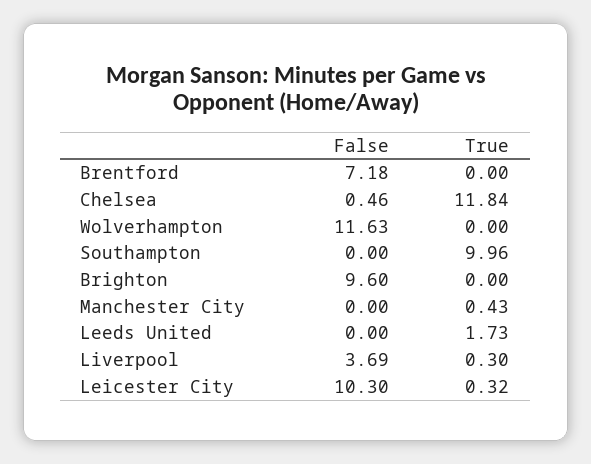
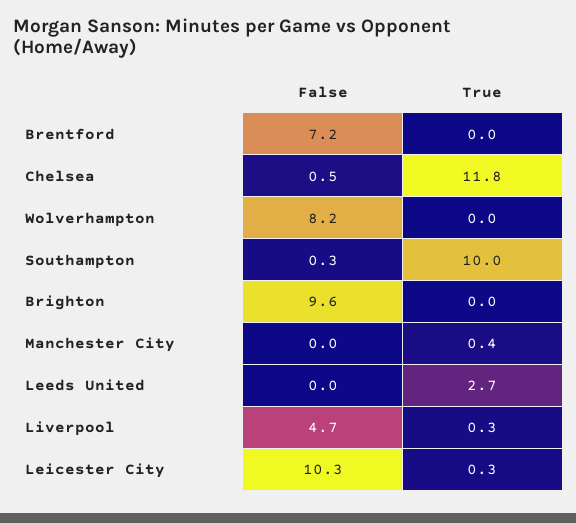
  {
    "False": {
      "Brentford": 7.18,
      "Chelsea": 0.46,
-     "Wolverhampton": 11.63,
+     "Wolverhampton": 8.2,
-     "Southampton": 0,
+     "Southampton": 0.3,
      "Brighton": 9.6,
      "Manchester City": 0,
      "Leeds United": 0,
-     "Liverpool": 3.69,
+     "Liverpool": 4.7,
      "Leicester City": 10.3
    },
    "True": {
      "Brentford": 0,
      "Chelsea": 11.84,
      "Wolverhampton": 0,
      "Southampton": 9.96,
      "Brighton": 0,
      "Manchester City": 0.43,
-     "Leeds United": 1.73,
+     "Leeds United": 2.7,
      "Liverpool": 0.3,
      "Leicester City": 0.32
    }
  }

